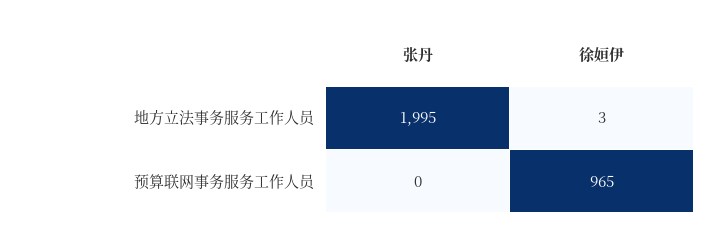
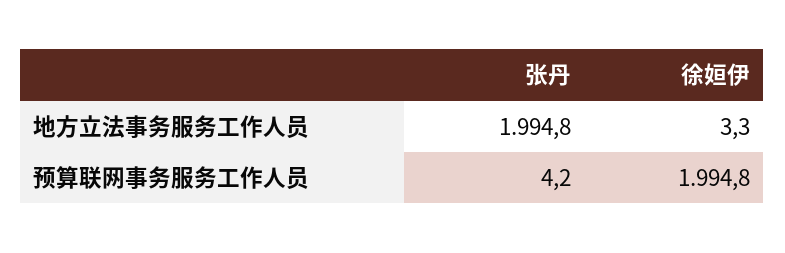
  {
    "张丹": {
      "地方立法事务服务工作人员": 1994.8,
-     "预算联网事务服务工作人员": 0
+     "预算联网事务服务工作人员": 4.2
    },
    "徐姮伊": {
      "地方立法事务服务工作人员": 3.3,
-     "预算联网事务服务工作人员": 965
+     "预算联网事务服务工作人员": 1994.8
    }
  }

